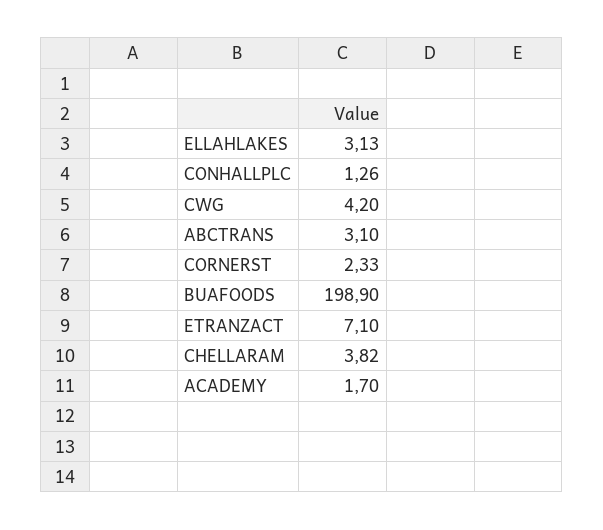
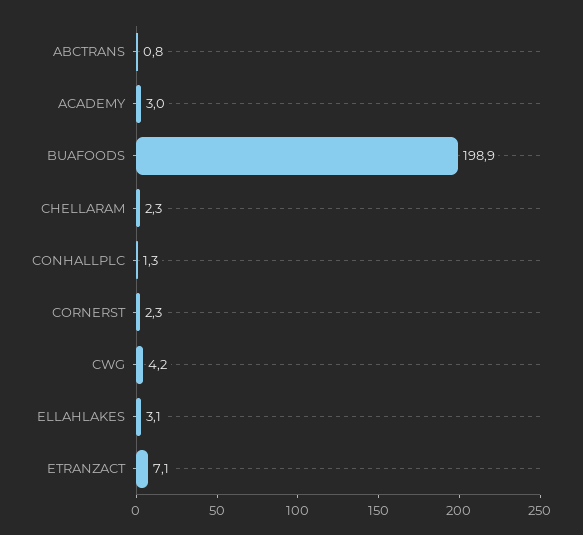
  {
    "ELLAHLAKES": 3.13,
    "CONHALLPLC": 1.26,
    "CWG": 4.2,
-   "ABCTRANS": 3.1,
+   "ABCTRANS": 0.8,
    "CORNERST": 2.33,
    "BUAFOODS": 198.9,
    "ETRANZACT": 7.1,
-   "CHELLARAM": 3.82,
+   "CHELLARAM": 2.3,
-   "ACADEMY": 1.7
+   "ACADEMY": 3
  }

